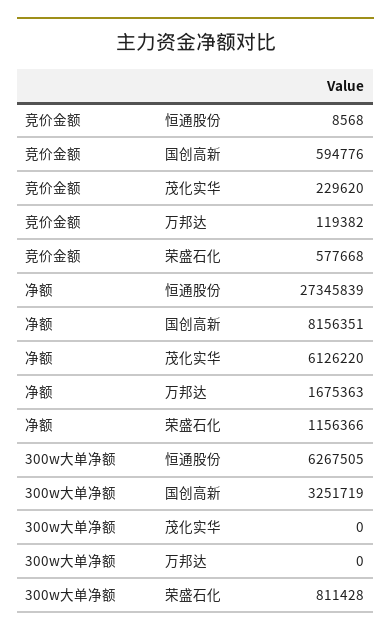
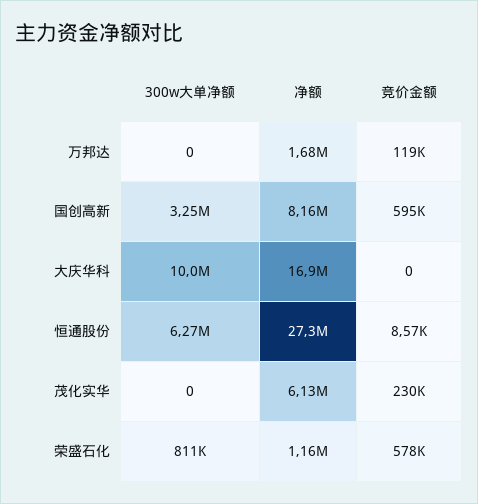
  {
    "竞价金额": {
      "恒通股份": 8568,
      "国创高新": 594776,
      "茂化实华": 229620,
      "万邦达": 119382,
-     "荣盛石化": 577668
+     "荣盛石化": 577668,
+     "大庆华科": 0
    },
    "净额": {
      "恒通股份": 27345839,
      "国创高新": 8156351,
      "茂化实华": 6126220,
      "万邦达": 1675363,
-     "荣盛石化": 1156366
+     "荣盛石化": 1156366,
+     "大庆华科": 16900000
    },
    "300w大单净额": {
      "恒通股份": 6267505,
      "国创高新": 3251719,
      "茂化实华": 0,
      "万邦达": 0,
-     "荣盛石化": 811428
+     "荣盛石化": 811428,
+     "大庆华科": 10000000
    }
  }

